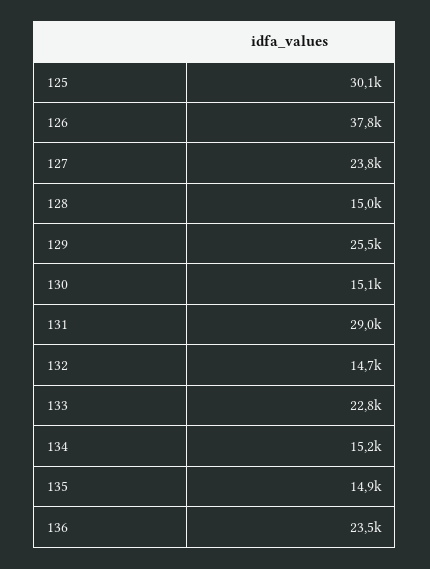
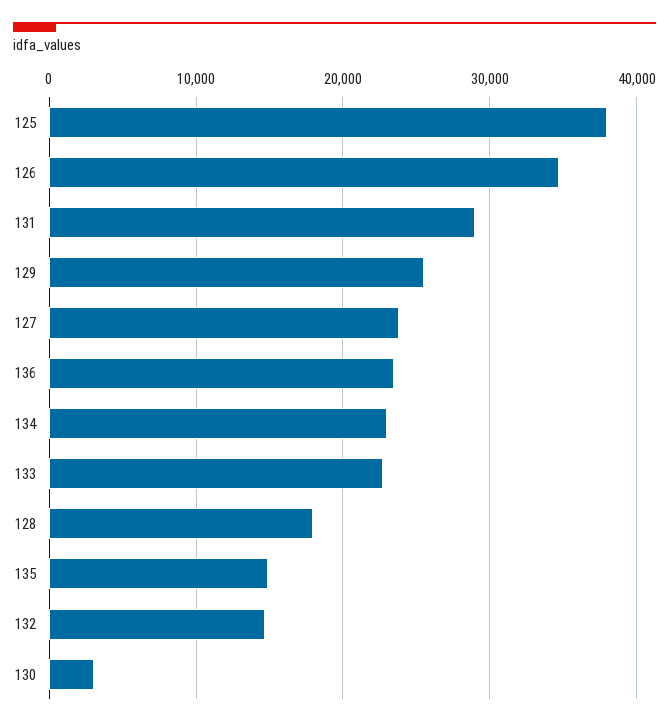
  {
-   "125": 30100,
+   "125": 38000,
-   "126": 37800,
+   "126": 35000,
    "127": 23800,
-   "128": 15000,
+   "128": 18000,
    "129": 25500,
-   "130": 15100,
+   "130": 3000,
    "131": 29000,
    "132": 14700,
    "133": 22800,
-   "134": 15200,
+   "134": 23000,
    "135": 14900,
    "136": 23500
  }

